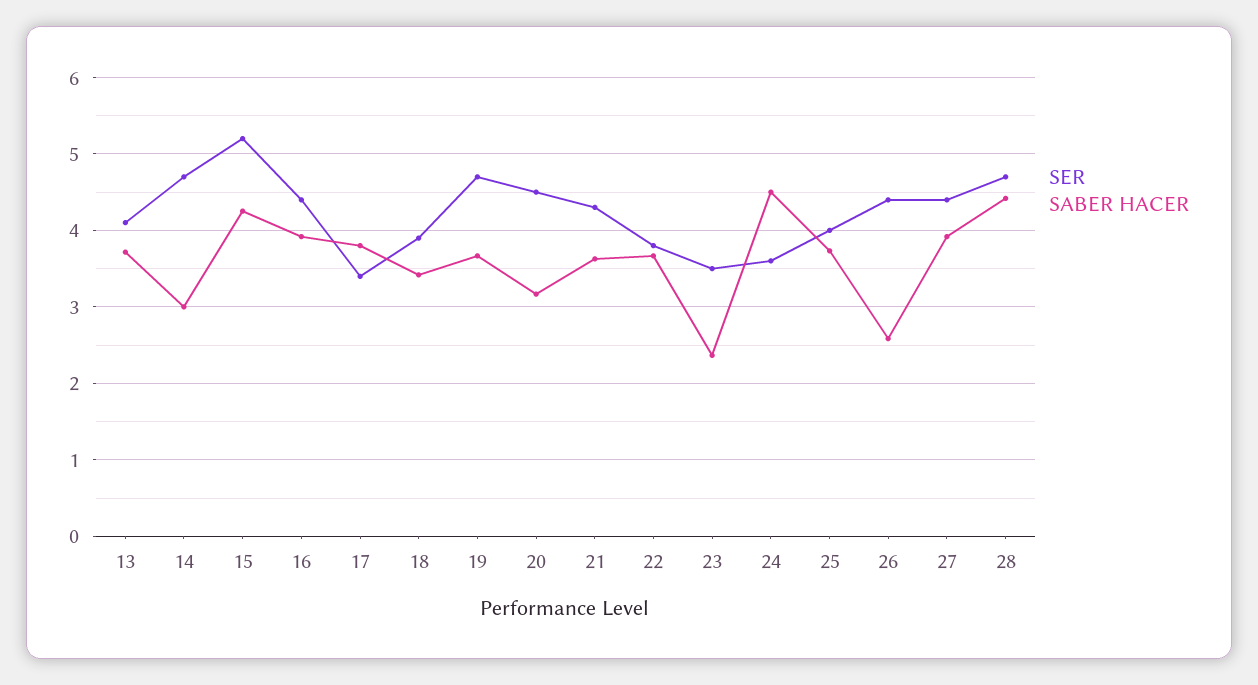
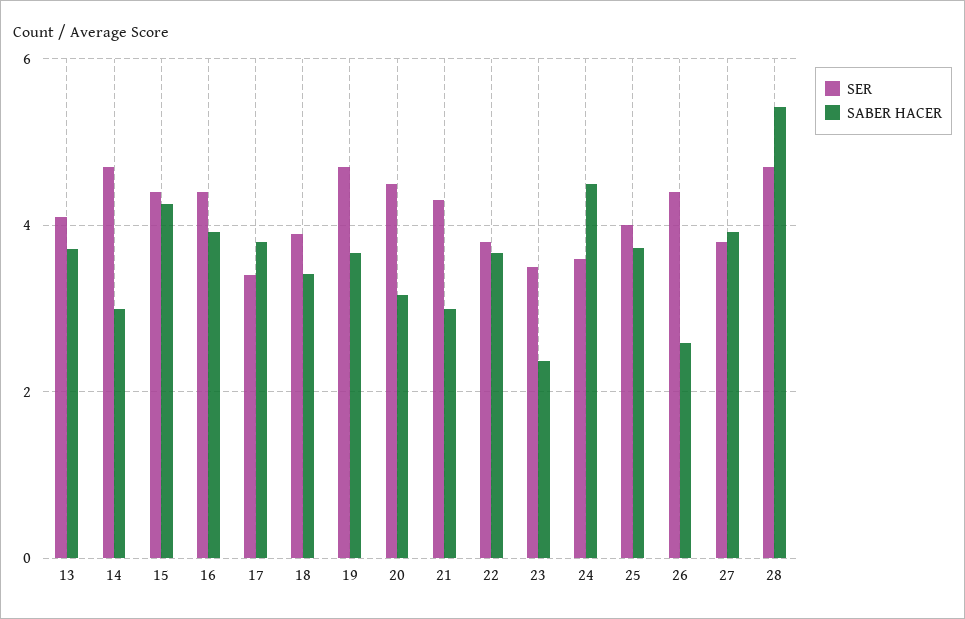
  {
    "SER": {
      "13": 4.1,
      "14": 4.7,
-     "15": 5.2,
+     "15": 4.4,
      "16": 4.4,
      "17": 3.4,
      "18": 3.9,
      "19": 4.7,
      "20": 4.5,
      "21": 4.3,
      "22": 3.8,
      "23": 3.5,
      "24": 3.6,
      "25": 4,
      "26": 4.4,
-     "27": 4.4,
+     "27": 3.8,
      "28": 4.7
    },
    "SABER HACER": {
      "13": 3.7,
      "14": 3,
      "15": 4.3,
      "16": 3.9,
      "17": 3.8,
      "18": 3.4,
      "19": 3.7,
      "20": 3.2,
-     "21": 3.6,
+     "21": 3,
      "22": 3.7,
      "23": 2.4,
      "24": 4.5,
      "25": 3.7,
      "26": 2.6,
      "27": 3.9,
-     "28": 4.4
+     "28": 5.4
    }
  }

